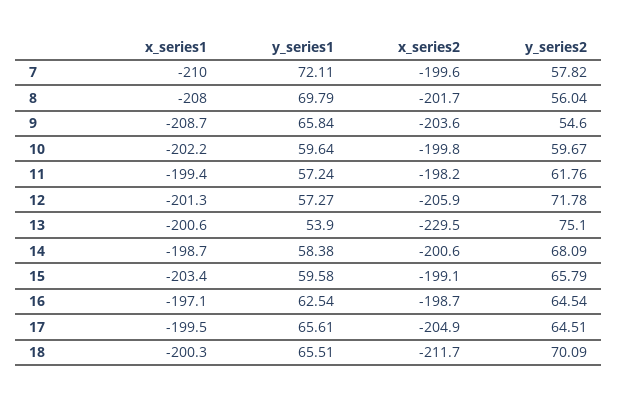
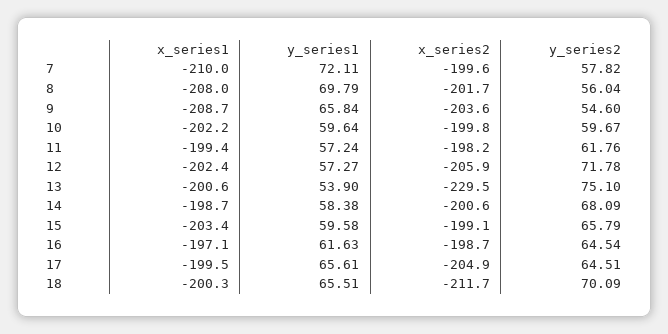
  {
    "x_series1": {
      "7": -210,
      "8": -208,
      "9": -208.7,
      "10": -202.2,
      "11": -199.4,
-     "12": -201.3,
+     "12": -202.4,
      "13": -200.6,
      "14": -198.7,
      "15": -203.4,
      "16": -197.1,
      "17": -199.5,
      "18": -200.3
    },
    "y_series1": {
      "7": 72.11,
      "8": 69.79,
      "9": 65.84,
      "10": 59.64,
      "11": 57.24,
      "12": 57.27,
      "13": 53.9,
      "14": 58.38,
      "15": 59.58,
-     "16": 62.54,
+     "16": 61.63,
      "17": 65.61,
      "18": 65.51
    },
    "x_series2": {
      "7": -199.6,
      "8": -201.7,
      "9": -203.6,
      "10": -199.8,
      "11": -198.2,
      "12": -205.9,
      "13": -229.5,
      "14": -200.6,
      "15": -199.1,
      "16": -198.7,
      "17": -204.9,
      "18": -211.7
    },
    "y_series2": {
      "7": 57.82,
      "8": 56.04,
      "9": 54.6,
      "10": 59.67,
      "11": 61.76,
      "12": 71.78,
      "13": 75.1,
      "14": 68.09,
      "15": 65.79,
      "16": 64.54,
      "17": 64.51,
      "18": 70.09
    }
  }

